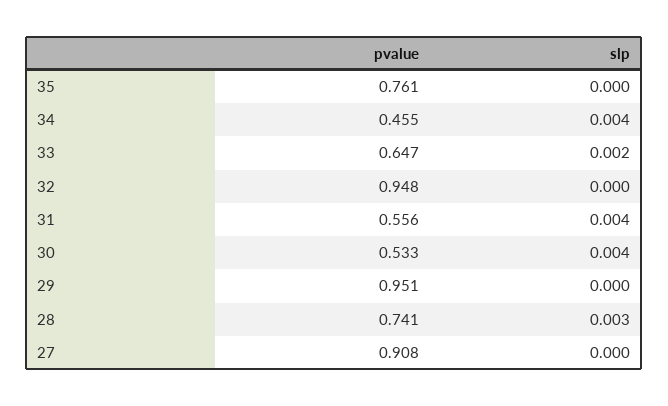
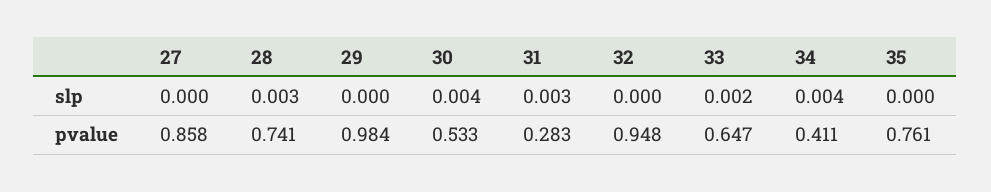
  {
    "pvalue": {
      "35": 0.761,
-     "34": 0.455,
+     "34": 0.411,
      "33": 0.647,
      "32": 0.948,
-     "31": 0.556,
+     "31": 0.283,
      "30": 0.533,
-     "29": 0.951,
+     "29": 0.984,
      "28": 0.741,
-     "27": 0.908
+     "27": 0.858
    },
    "slp": {
      "35": 0,
      "34": 0.004,
      "33": 0.002,
      "32": 0,
-     "31": 0.004,
+     "31": 0.003,
      "30": 0.004,
      "29": 0,
      "28": 0.003,
      "27": 0
    }
  }

